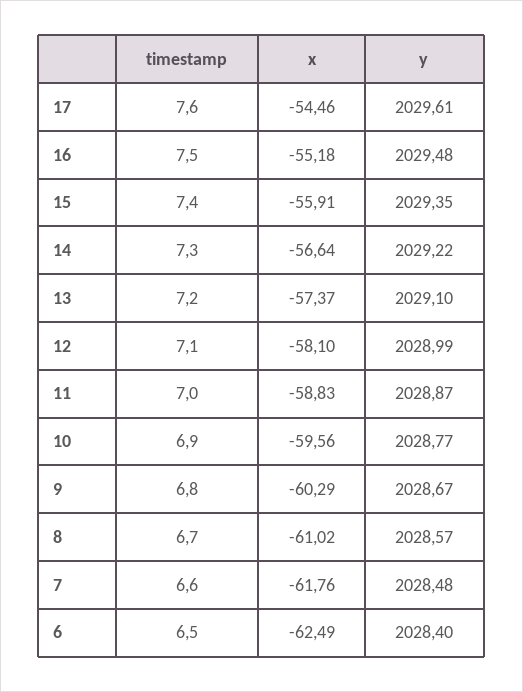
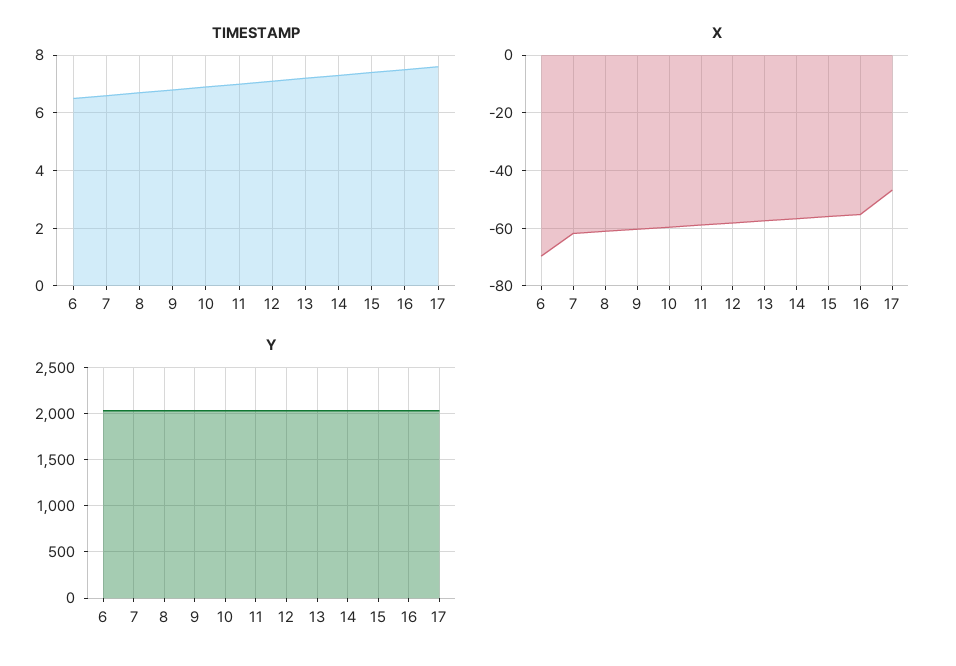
  {
    "timestamp": {
      "17": 7.6,
      "16": 7.5,
      "15": 7.4,
      "14": 7.3,
      "13": 7.2,
      "12": 7.1,
      "11": 7,
      "10": 6.9,
      "9": 6.8,
      "8": 6.7,
      "7": 6.6,
      "6": 6.5
    },
    "x": {
-     "17": -54.46,
+     "17": -47.5,
      "16": -55.18,
      "15": -55.91,
      "14": -56.64,
      "13": -57.37,
      "12": -58.1,
      "11": -58.83,
      "10": -59.56,
      "9": -60.29,
      "8": -61.02,
      "7": -61.76,
-     "6": -62.49
+     "6": -70
    },
    "y": {
      "17": 2029.61,
      "16": 2029.48,
      "15": 2029.35,
      "14": 2029.22,
      "13": 2029.1,
      "12": 2028.99,
      "11": 2028.87,
      "10": 2028.77,
      "9": 2028.67,
      "8": 2028.57,
      "7": 2028.48,
      "6": 2028.4
    }
  }

